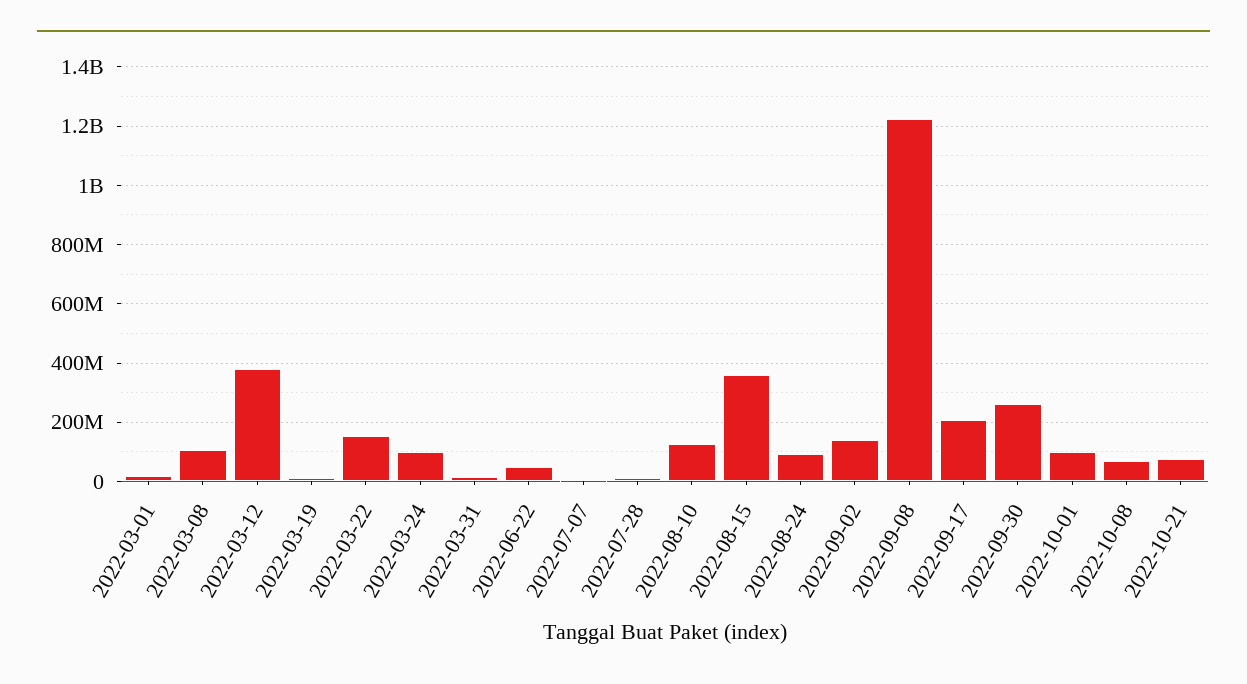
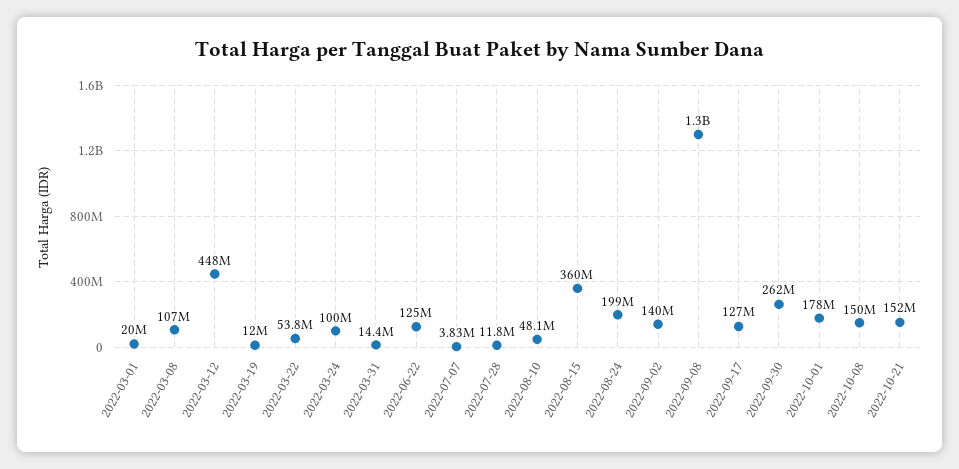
  {
    "2022-03-01": 20000000,
    "2022-03-08": 107000000,
-   "2022-03-12": 375000000,
+   "2022-03-12": 448000000,
    "2022-03-19": 12000000,
-   "2022-03-22": 150000000,
+   "2022-03-22": 53800000,
    "2022-03-24": 100000000,
    "2022-03-31": 14400000,
-   "2022-06-22": 50000000,
+   "2022-06-22": 125000000,
    "2022-07-07": 3830000,
    "2022-07-28": 11800000,
-   "2022-08-10": 125000000,
+   "2022-08-10": 48100000,
    "2022-08-15": 360000000,
-   "2022-08-24": 100000000,
+   "2022-08-24": 199000000,
    "2022-09-02": 140000000,
-   "2022-09-08": 1225000000,
+   "2022-09-08": 1300000000,
-   "2022-09-17": 200000000,
+   "2022-09-17": 127000000,
    "2022-09-30": 262000000,
-   "2022-10-01": 100000000,
+   "2022-10-01": 178000000,
-   "2022-10-08": 75000000,
+   "2022-10-08": 150000000,
-   "2022-10-21": 75000000
+   "2022-10-21": 152000000
  }

